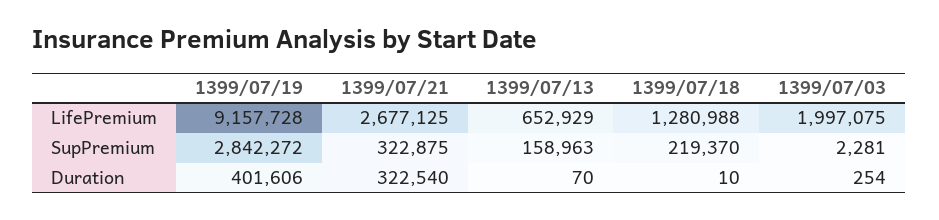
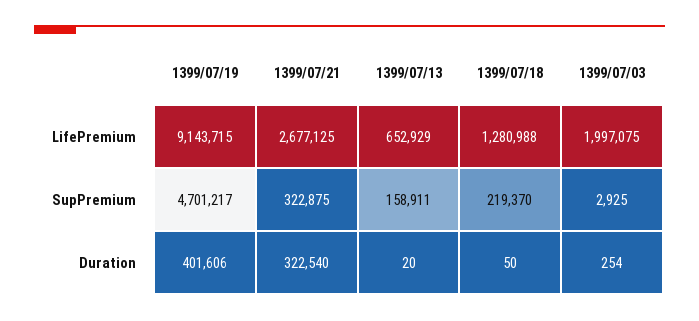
  {
    "1399/07/19": {
-     "LifePremium": 9157728,
+     "LifePremium": 9143715,
-     "SupPremium": 2842272,
+     "SupPremium": 4701217,
      "Duration": 401606
    },
    "1399/07/21": {
      "LifePremium": 2677125,
      "SupPremium": 322875,
      "Duration": 322540
    },
    "1399/07/13": {
      "LifePremium": 652929,
-     "SupPremium": 158963,
+     "SupPremium": 158911,
-     "Duration": 70
+     "Duration": 20
    },
    "1399/07/18": {
      "LifePremium": 1280988,
      "SupPremium": 219370,
-     "Duration": 10
+     "Duration": 50
    },
    "1399/07/03": {
      "LifePremium": 1997075,
-     "SupPremium": 2281,
+     "SupPremium": 2925,
      "Duration": 254
    }
  }

